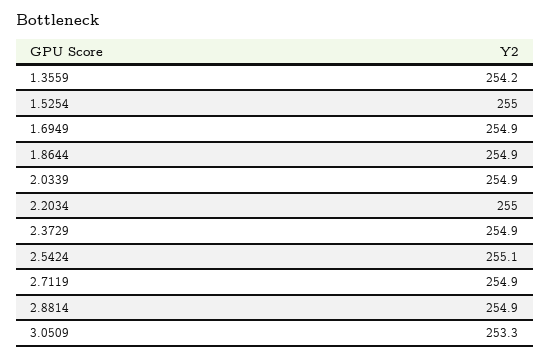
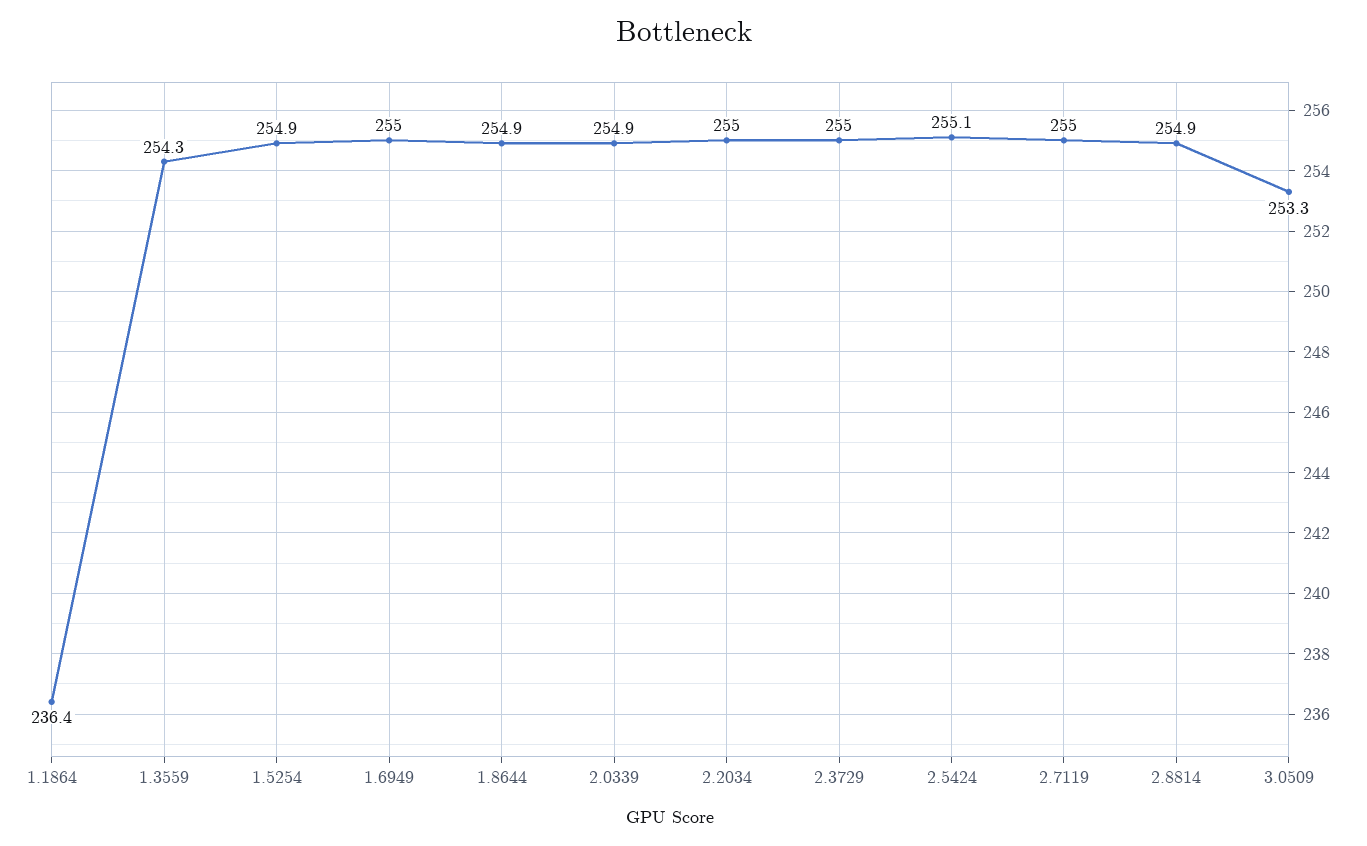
  {
-   "1.3559": 254.2,
+   "1.3559": 254.3,
-   "1.5254": 255,
+   "1.5254": 254.9,
-   "1.6949": 254.9,
+   "1.6949": 255,
    "1.8644": 254.9,
    "2.0339": 254.9,
    "2.2034": 255,
-   "2.3729": 254.9,
+   "2.3729": 255,
    "2.5424": 255.1,
-   "2.7119": 254.9,
+   "2.7119": 255,
    "2.8814": 254.9,
-   "3.0509": 253.3
+   "3.0509": 253.3,
+   "1.1864": 236.4
  }

